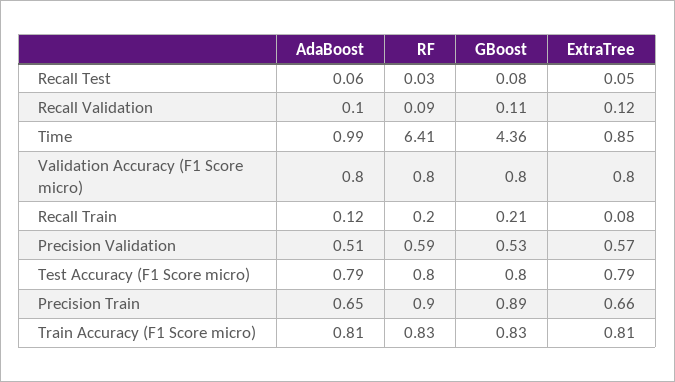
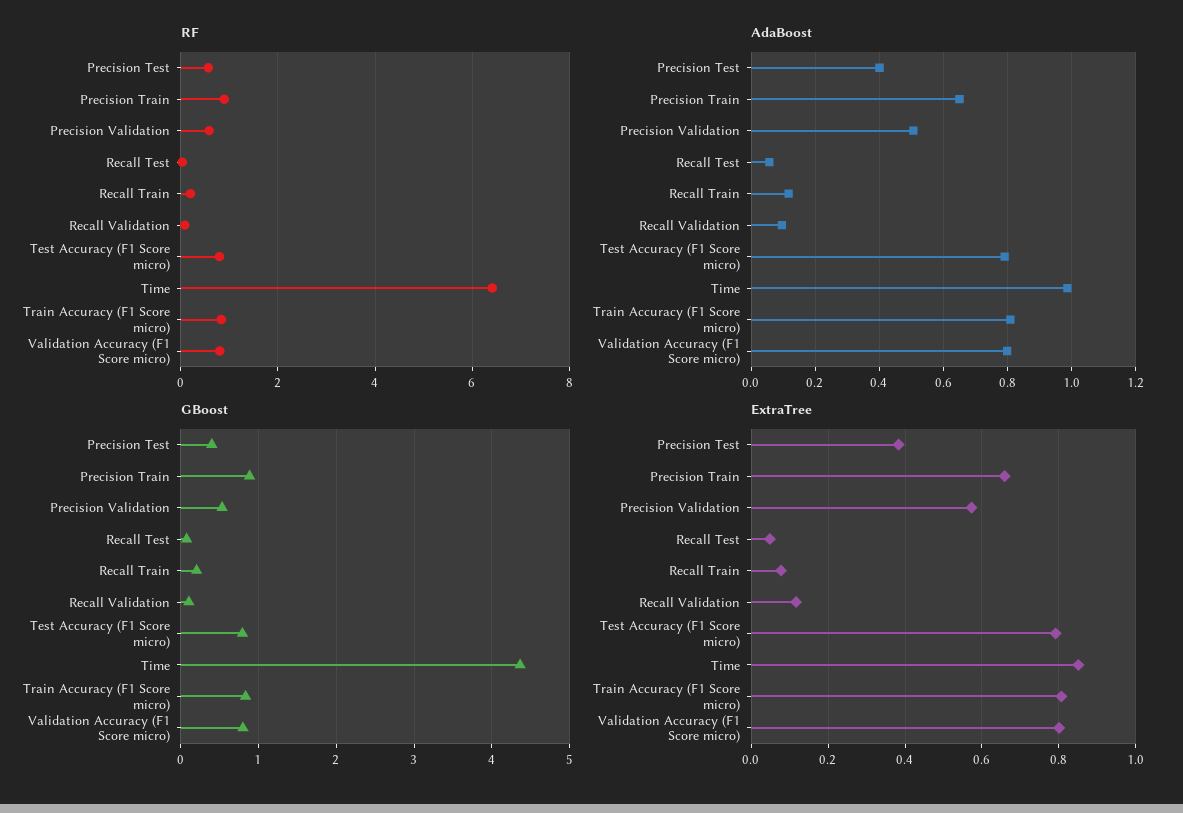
  {
    "AdaBoost": {
      "Recall Test": 0.06,
      "Recall Validation": 0.1,
      "Time": 0.99,
      "Validation Accuracy (F1 Score micro)": 0.8,
      "Recall Train": 0.12,
      "Precision Validation": 0.51,
      "Test Accuracy (F1 Score micro)": 0.79,
      "Precision Train": 0.65,
-     "Train Accuracy (F1 Score micro)": 0.81
+     "Train Accuracy (F1 Score micro)": 0.81,
+     "Precision Test": 0.4
    },
    "RF": {
      "Recall Test": 0.03,
      "Recall Validation": 0.09,
      "Time": 6.41,
      "Validation Accuracy (F1 Score micro)": 0.8,
      "Recall Train": 0.2,
      "Precision Validation": 0.59,
      "Test Accuracy (F1 Score micro)": 0.8,
      "Precision Train": 0.9,
-     "Train Accuracy (F1 Score micro)": 0.83
+     "Train Accuracy (F1 Score micro)": 0.83,
+     "Precision Test": 0.6
    },
    "GBoost": {
      "Recall Test": 0.08,
      "Recall Validation": 0.11,
      "Time": 4.36,
      "Validation Accuracy (F1 Score micro)": 0.8,
      "Recall Train": 0.21,
      "Precision Validation": 0.53,
      "Test Accuracy (F1 Score micro)": 0.8,
      "Precision Train": 0.89,
-     "Train Accuracy (F1 Score micro)": 0.83
+     "Train Accuracy (F1 Score micro)": 0.83,
+     "Precision Test": 0.4
    },
    "ExtraTree": {
      "Recall Test": 0.05,
      "Recall Validation": 0.12,
      "Time": 0.85,
      "Validation Accuracy (F1 Score micro)": 0.8,
      "Recall Train": 0.08,
      "Precision Validation": 0.57,
      "Test Accuracy (F1 Score micro)": 0.79,
      "Precision Train": 0.66,
-     "Train Accuracy (F1 Score micro)": 0.81
+     "Train Accuracy (F1 Score micro)": 0.81,
+     "Precision Test": 0.38
    }
  }

